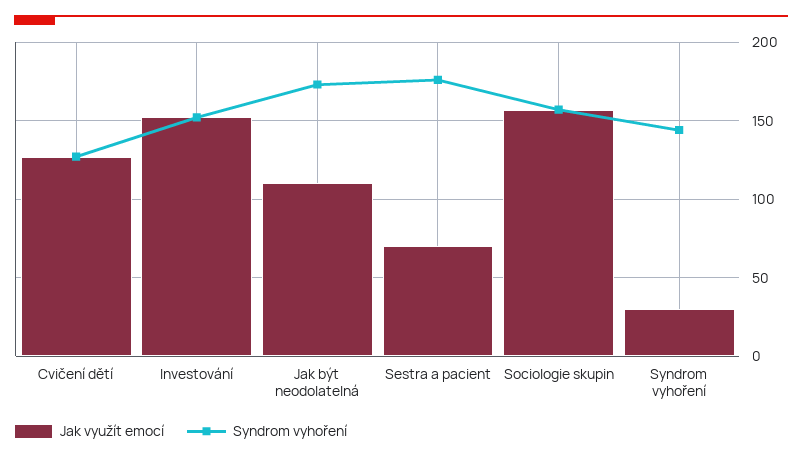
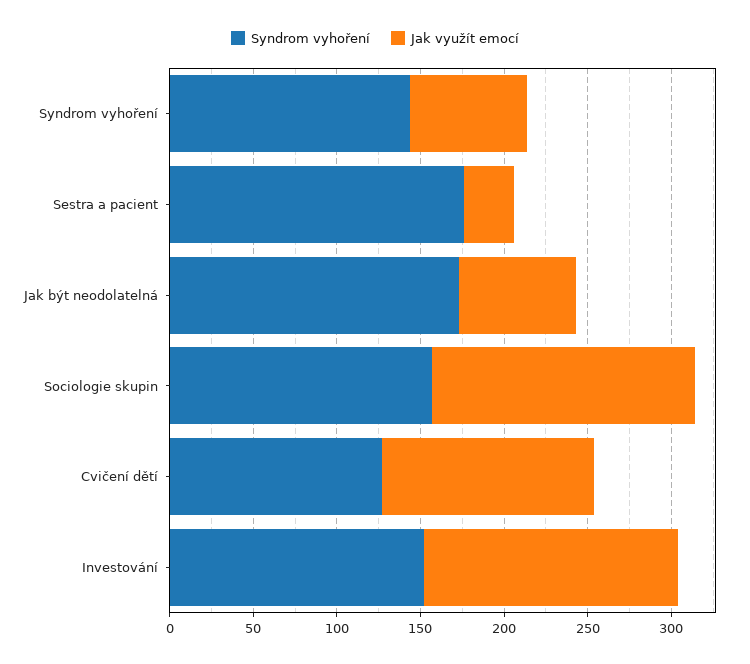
  {
    "Jak využít emocí": {
      "Cvičení dětí": 125,
      "Investování": 150,
-     "Jak být neodolatelná": 110,
+     "Jak být neodolatelná": 70,
-     "Sestra a pacient": 70,
+     "Sestra a pacient": 30,
      "Sociologie skupin": 155,
-     "Syndrom vyhoření": 30
+     "Syndrom vyhoření": 70
    },
    "Syndrom vyhoření": {
      "Cvičení dětí": 125,
      "Investování": 150,
      "Jak být neodolatelná": 175,
      "Sestra a pacient": 175,
      "Sociologie skupin": 155,
      "Syndrom vyhoření": 145
    }
  }

